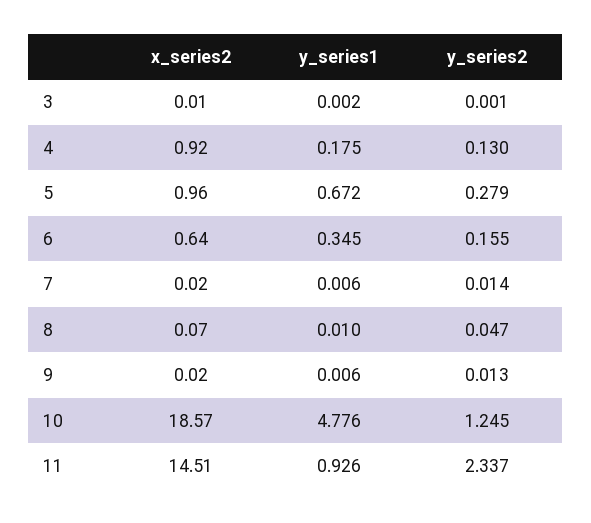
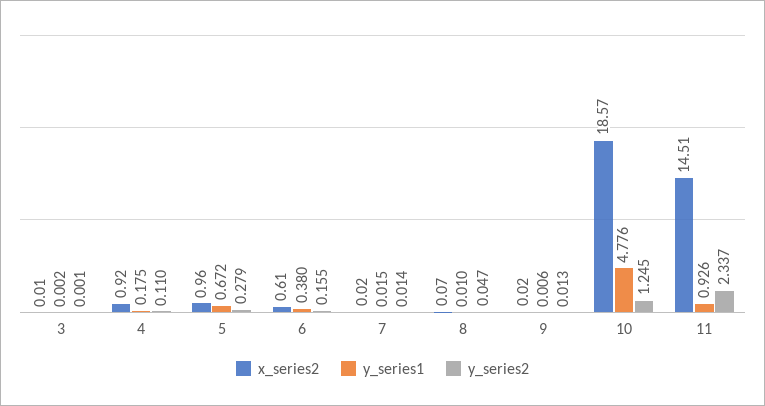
  {
    "x_series2": {
      "3": 0.01,
      "4": 0.92,
      "5": 0.96,
-     "6": 0.64,
+     "6": 0.61,
      "7": 0.02,
      "8": 0.07,
      "9": 0.02,
      "10": 18.57,
      "11": 14.51
    },
    "y_series1": {
      "3": 0.002,
      "4": 0.175,
      "5": 0.672,
-     "6": 0.345,
+     "6": 0.38,
-     "7": 0.006,
+     "7": 0.015,
      "8": 0.01,
      "9": 0.006,
      "10": 4.776,
      "11": 0.926
    },
    "y_series2": {
      "3": 0.001,
-     "4": 0.13,
+     "4": 0.11,
      "5": 0.279,
      "6": 0.155,
      "7": 0.014,
      "8": 0.047,
      "9": 0.013,
      "10": 1.245,
      "11": 2.337
    }
  }

